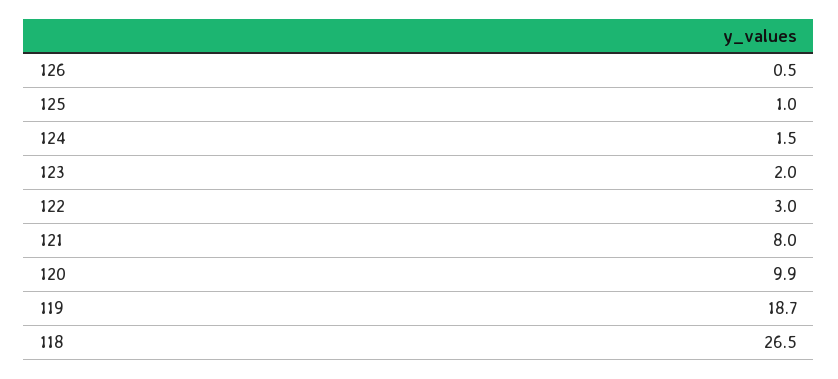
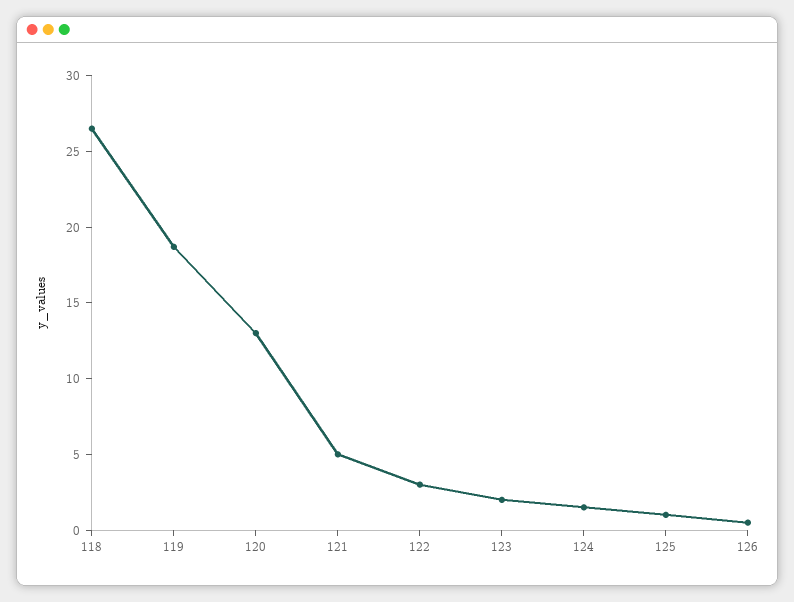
  {
    "126": 0.5,
    "125": 1,
    "124": 1.5,
    "123": 2,
    "122": 3,
-   "121": 8,
+   "121": 5,
-   "120": 9.9,
+   "120": 13,
    "119": 18.7,
    "118": 26.5
  }

